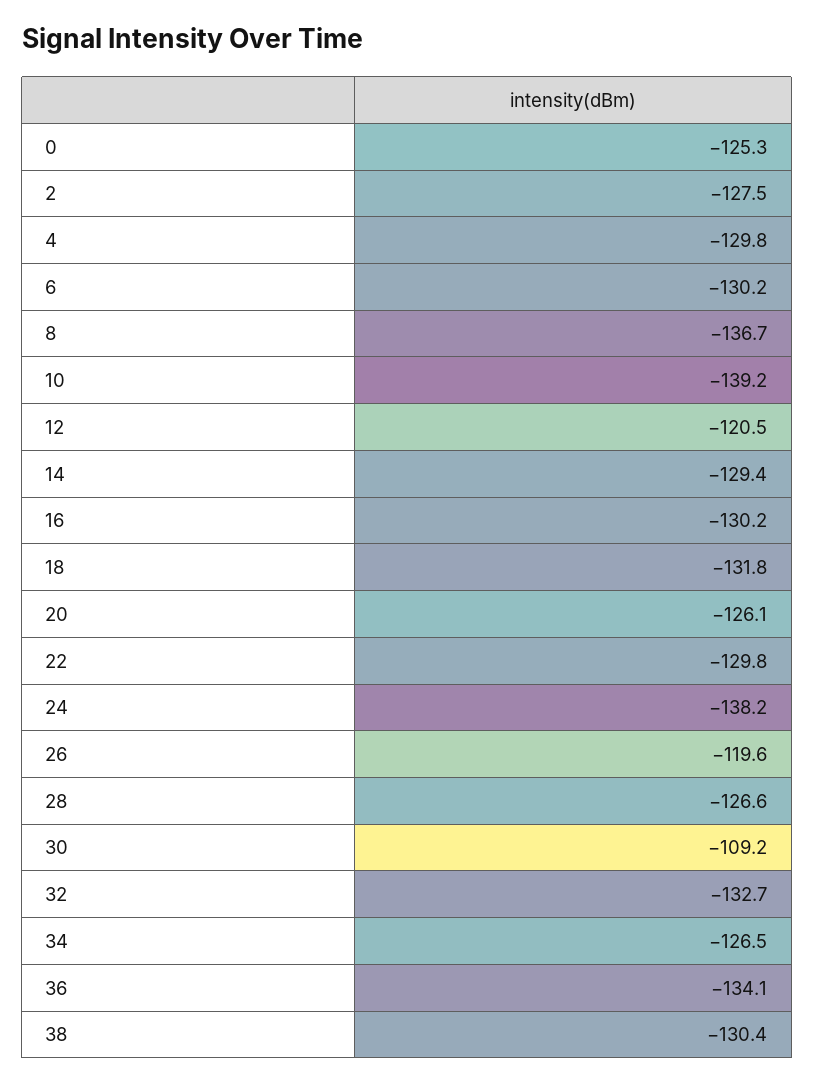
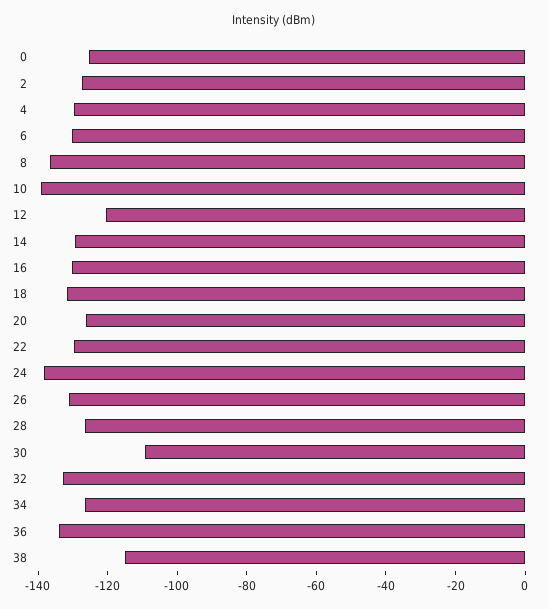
  {
    "0": -125.3,
    "2": -127.5,
    "4": -129.8,
    "6": -130.2,
    "8": -136.7,
    "10": -139.2,
    "12": -120.5,
    "14": -129.4,
    "16": -130.2,
    "18": -131.8,
    "20": -126.1,
    "22": -129.8,
    "24": -138.2,
-   "26": -119.6,
+   "26": -130,
    "28": -126.6,
    "30": -109.2,
    "32": -132.7,
    "34": -126.5,
    "36": -134.1,
-   "38": -130.4
+   "38": -115
  }

